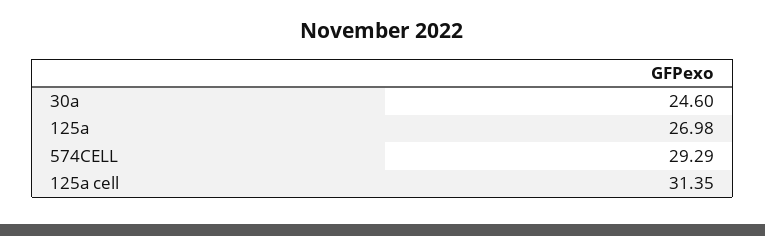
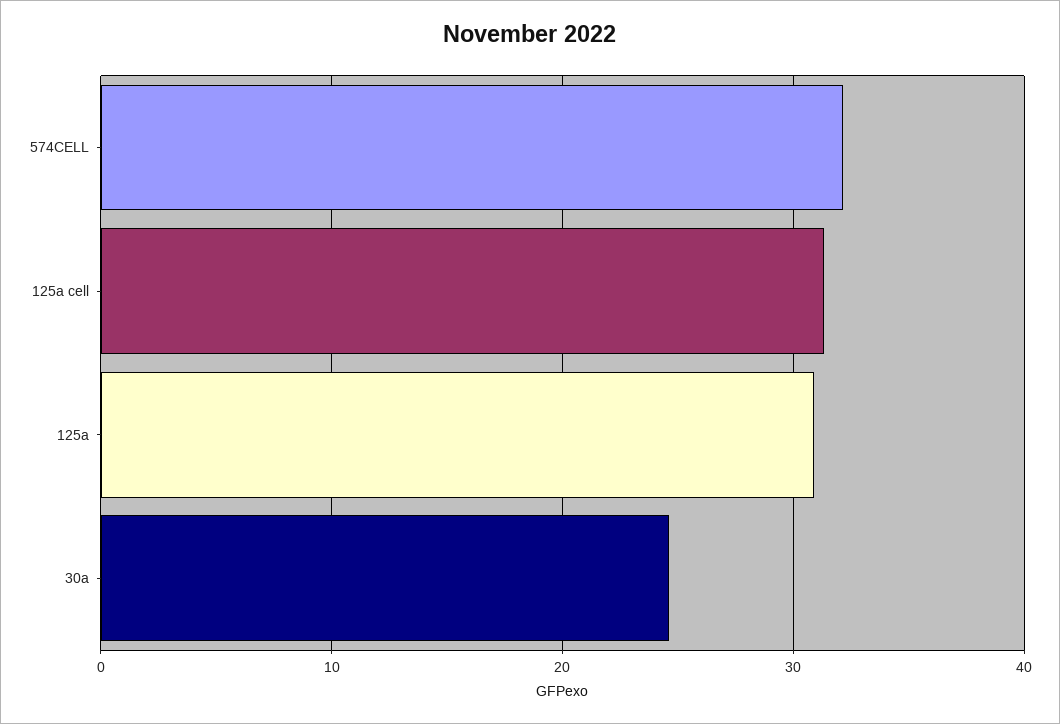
  {
    "30a": 24.6,
-   "125a": 26.98,
+   "125a": 31,
-   "574CELL": 29.29,
+   "574CELL": 32,
    "125a cell": 31.35
  }

